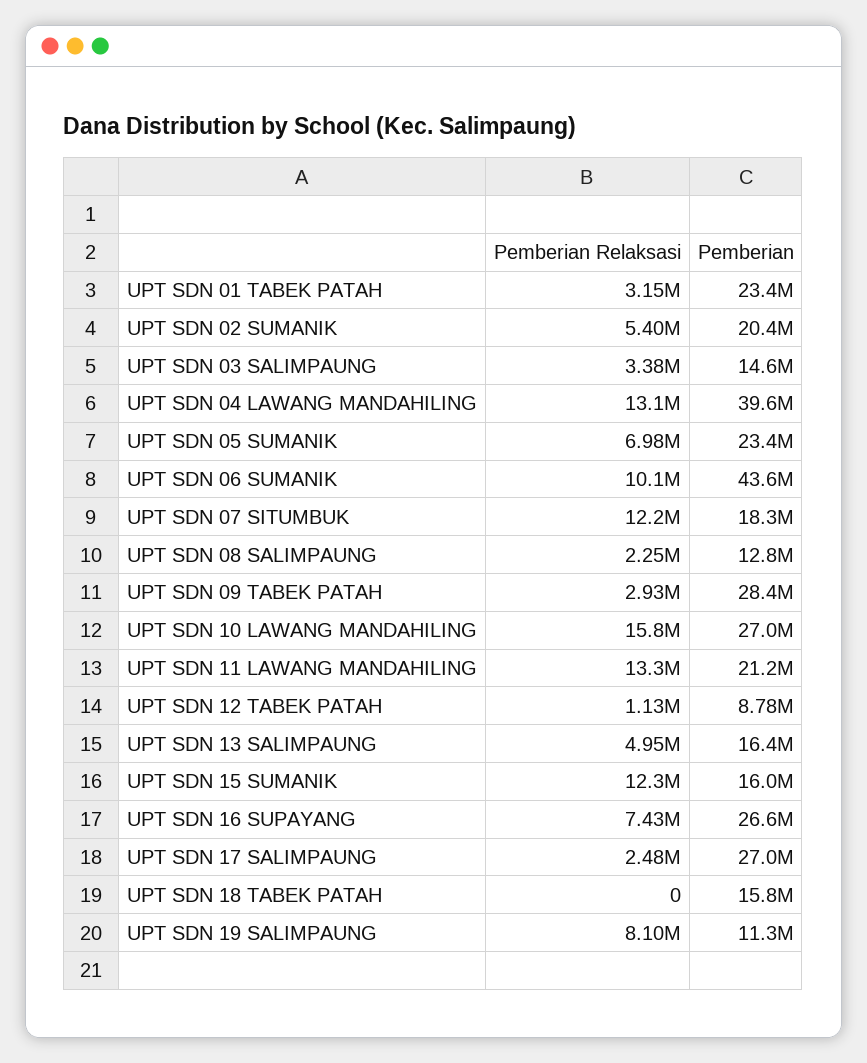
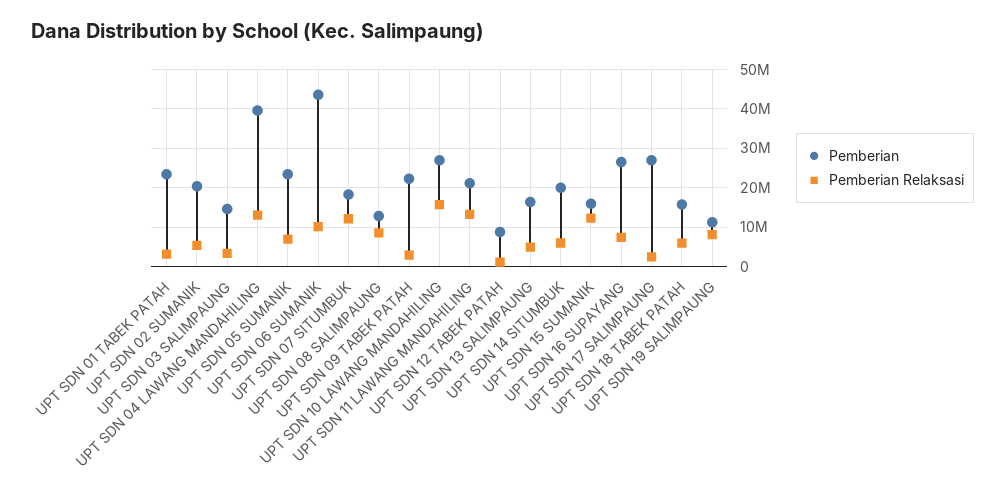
  {
    "Pemberian Relaksasi": {
      "UPT SDN 01 TABEK PATAH": 3150000,
      "UPT SDN 02 SUMANIK": 5400000,
      "UPT SDN 03 SALIMPAUNG": 3380000,
      "UPT SDN 04 LAWANG MANDAHILING": 13100000,
      "UPT SDN 05 SUMANIK": 6980000,
      "UPT SDN 06 SUMANIK": 10100000,
      "UPT SDN 07 SITUMBUK": 12200000,
-     "UPT SDN 08 SALIMPAUNG": 2250000,
+     "UPT SDN 08 SALIMPAUNG": 8000000,
      "UPT SDN 09 TABEK PATAH": 2930000,
      "UPT SDN 10 LAWANG MANDAHILING": 15800000,
      "UPT SDN 11 LAWANG MANDAHILING": 13300000,
      "UPT SDN 12 TABEK PATAH": 1130000,
      "UPT SDN 13 SALIMPAUNG": 4950000,
      "UPT SDN 15 SUMANIK": 12300000,
      "UPT SDN 16 SUPAYANG": 7430000,
      "UPT SDN 17 SALIMPAUNG": 2480000,
-     "UPT SDN 18 TABEK PATAH": 0,
+     "UPT SDN 18 TABEK PATAH": 6000000,
-     "UPT SDN 19 SALIMPAUNG": 8100000
+     "UPT SDN 19 SALIMPAUNG": 8100000,
+     "UPT SDN 14 SITUMBUK": 6000000
    },
    "Pemberian": {
      "UPT SDN 01 TABEK PATAH": 23400000,
      "UPT SDN 02 SUMANIK": 20400000,
      "UPT SDN 03 SALIMPAUNG": 14600000,
      "UPT SDN 04 LAWANG MANDAHILING": 39600000,
      "UPT SDN 05 SUMANIK": 23400000,
      "UPT SDN 06 SUMANIK": 43600000,
      "UPT SDN 07 SITUMBUK": 18300000,
      "UPT SDN 08 SALIMPAUNG": 12800000,
-     "UPT SDN 09 TABEK PATAH": 28400000,
+     "UPT SDN 09 TABEK PATAH": 22000000,
      "UPT SDN 10 LAWANG MANDAHILING": 27000000,
      "UPT SDN 11 LAWANG MANDAHILING": 21200000,
      "UPT SDN 12 TABEK PATAH": 8780000,
      "UPT SDN 13 SALIMPAUNG": 16400000,
      "UPT SDN 15 SUMANIK": 16000000,
      "UPT SDN 16 SUPAYANG": 26600000,
      "UPT SDN 17 SALIMPAUNG": 27000000,
      "UPT SDN 18 TABEK PATAH": 15800000,
-     "UPT SDN 19 SALIMPAUNG": 11300000
+     "UPT SDN 19 SALIMPAUNG": 11300000,
+     "UPT SDN 14 SITUMBUK": 20000000
    }
  }

